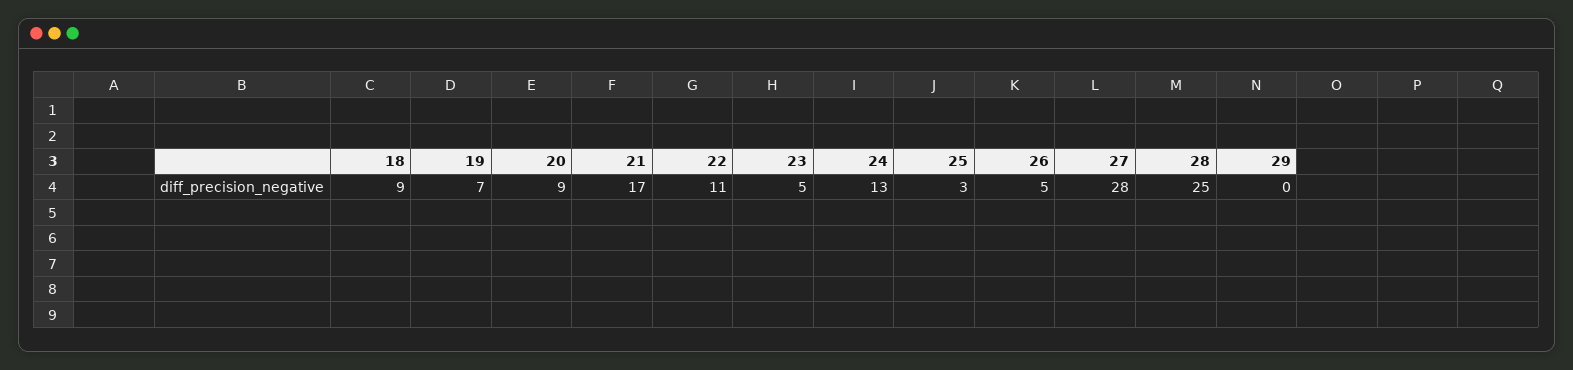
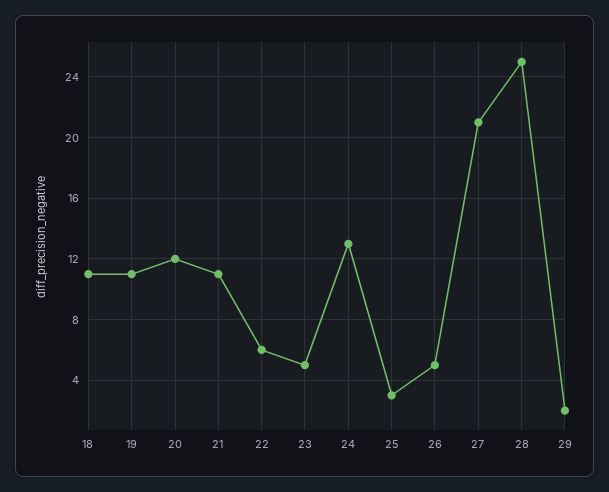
  {
-   "18": 9,
+   "18": 11,
-   "19": 7,
+   "19": 11,
-   "20": 9,
+   "20": 12,
-   "21": 17,
+   "21": 11,
-   "22": 11,
+   "22": 6,
    "23": 5,
    "24": 13,
    "25": 3,
    "26": 5,
-   "27": 28,
+   "27": 21,
    "28": 25,
-   "29": 0
+   "29": 2
  }

